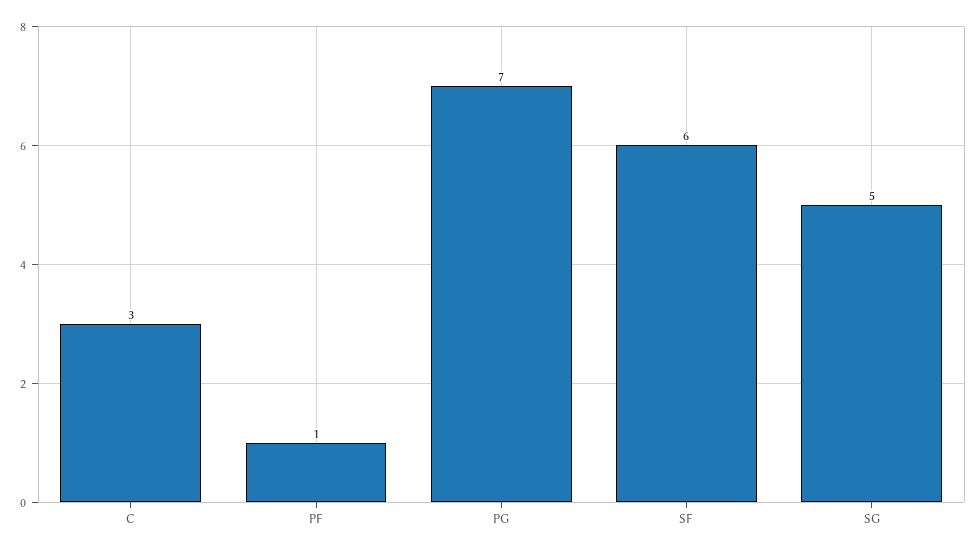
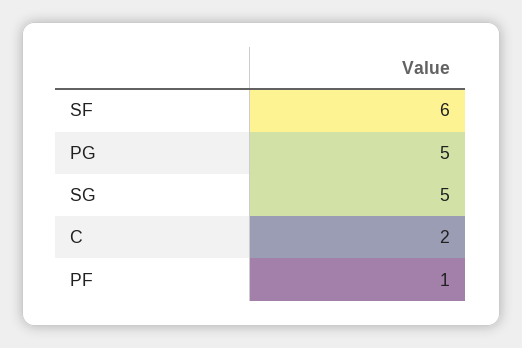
  {
-   "C": 3,
+   "C": 2,
    "PF": 1,
-   "PG": 7,
+   "PG": 5,
    "SF": 6,
    "SG": 5
  }

